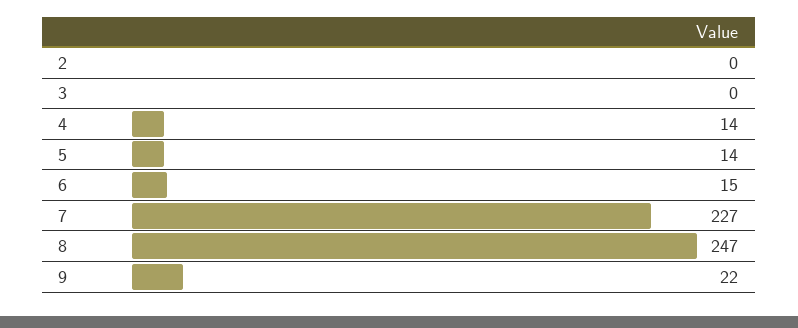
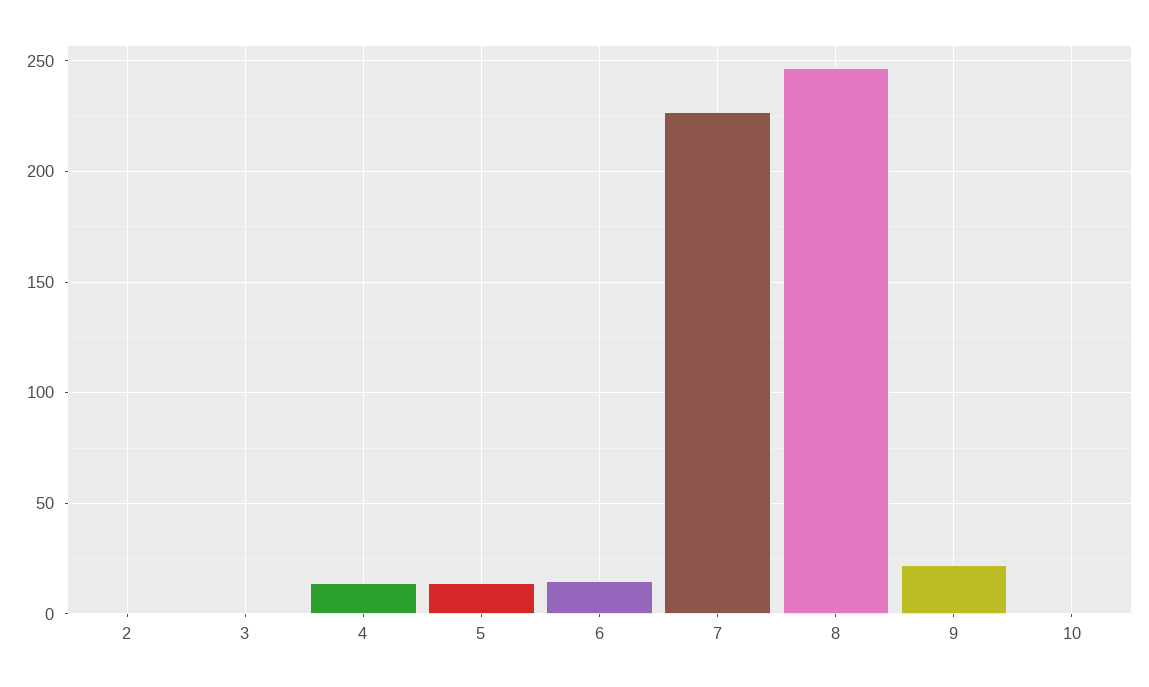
  {
    "2": 0,
    "3": 0,
    "4": 14,
    "5": 14,
    "6": 15,
    "7": 227,
    "8": 247,
-   "9": 22
+   "9": 22,
+   "10": 0
  }

